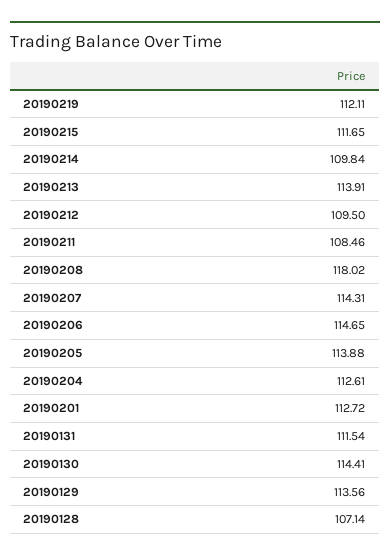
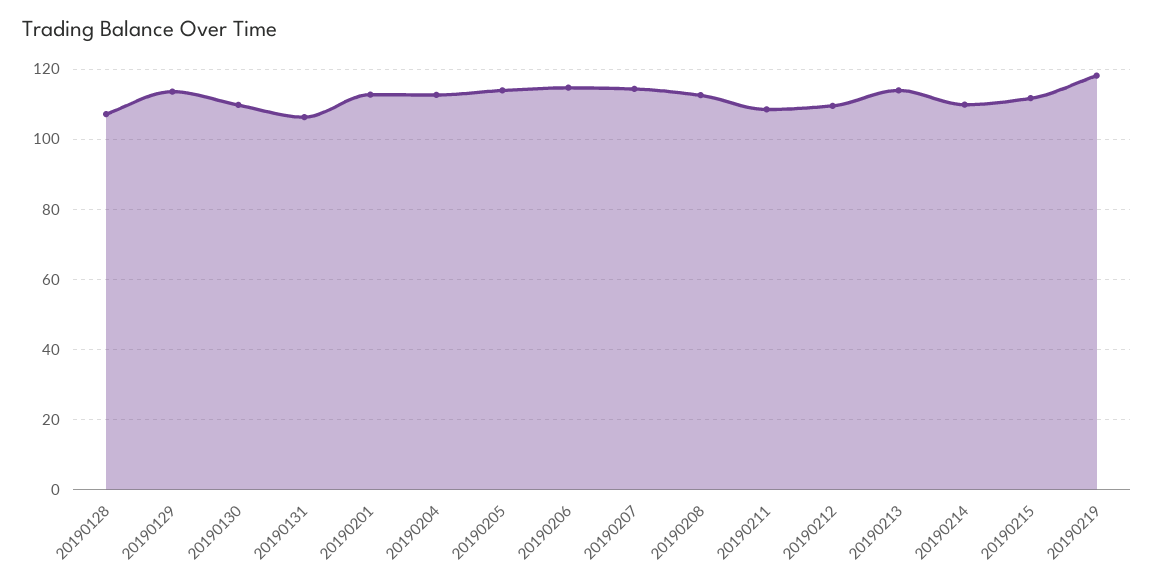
  {
-   "20190219": 112.11,
+   "20190219": 118,
    "20190215": 111.65,
    "20190214": 109.84,
    "20190213": 113.91,
    "20190212": 109.5,
    "20190211": 108.46,
-   "20190208": 118.02,
+   "20190208": 112,
    "20190207": 114.31,
    "20190206": 114.65,
    "20190205": 113.88,
    "20190204": 112.61,
    "20190201": 112.72,
-   "20190131": 111.54,
+   "20190131": 106,
-   "20190130": 114.41,
+   "20190130": 110,
    "20190129": 113.56,
    "20190128": 107.14
  }

